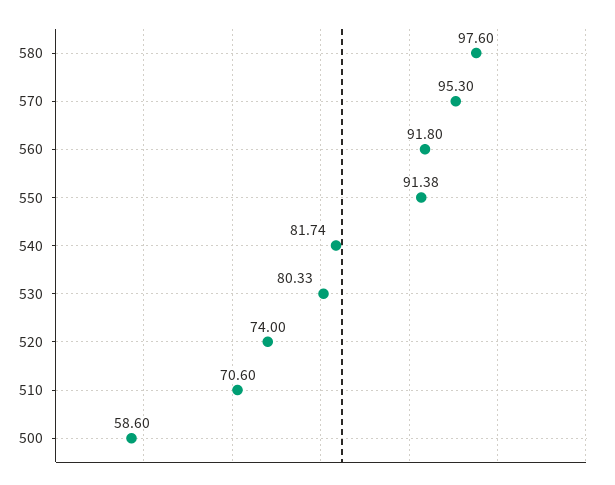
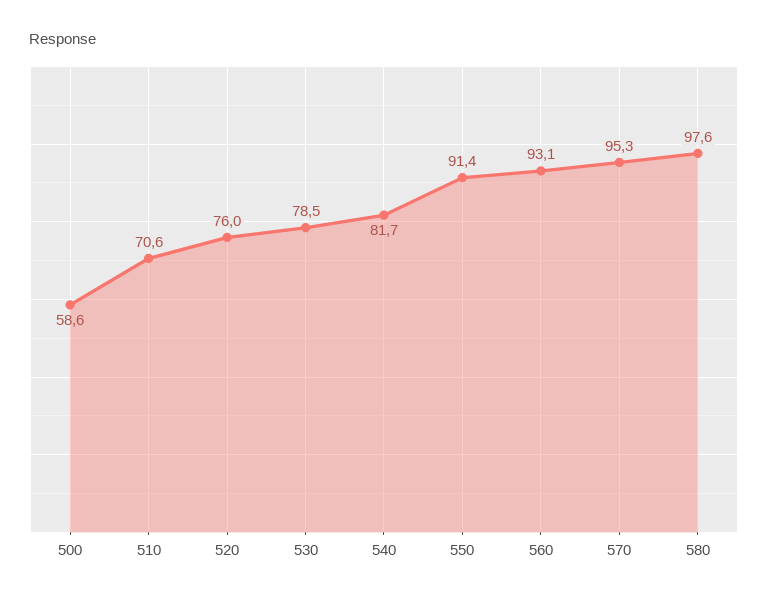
  {
    "580": 97.6,
    "570": 95.3,
-   "560": 91.8,
+   "560": 93.1,
    "550": 91.38,
    "540": 81.74,
-   "530": 80.33,
+   "530": 78.5,
-   "520": 74,
+   "520": 76,
    "510": 70.6,
    "500": 58.6
  }

